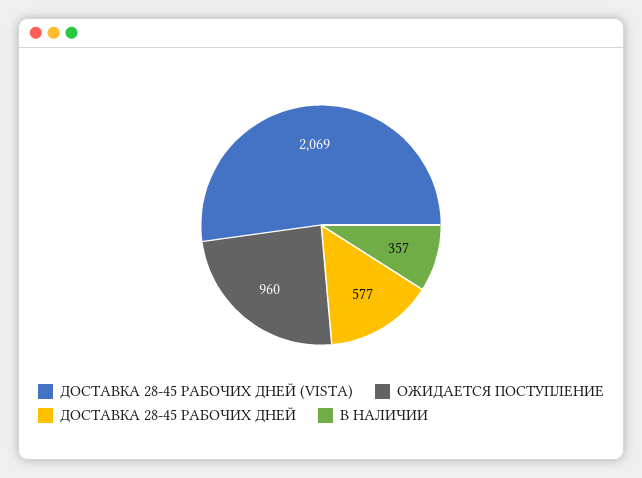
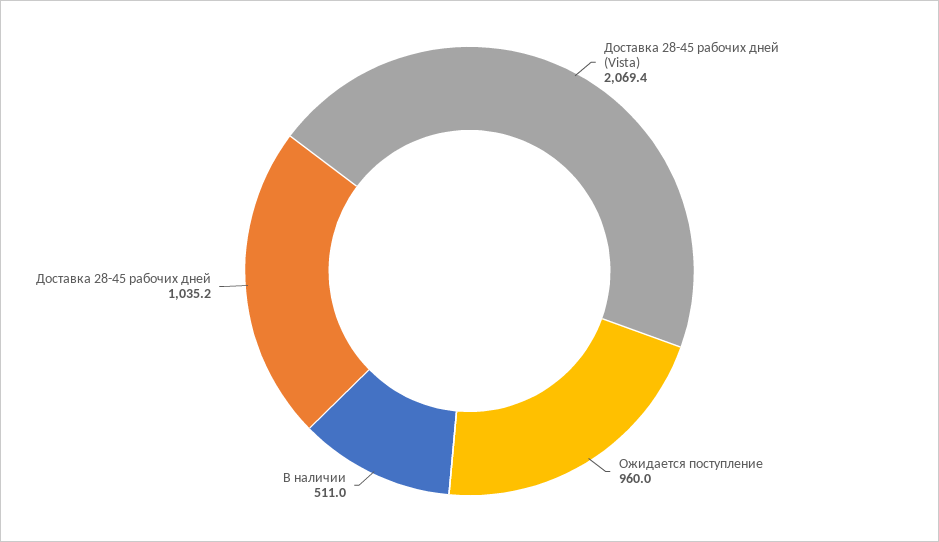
  {
    "ДОСТАВКА 28-45 РАБОЧИХ ДНЕЙ (VISTA)": 2069.4,
    "ОЖИДАЕТСЯ ПОСТУПЛЕНИЕ": 960,
-   "ДОСТАВКА 28-45 РАБОЧИХ ДНЕЙ": 577,
+   "ДОСТАВКА 28-45 РАБОЧИХ ДНЕЙ": 1035.2,
-   "В НАЛИЧИИ": 357
+   "В НАЛИЧИИ": 511
  }

